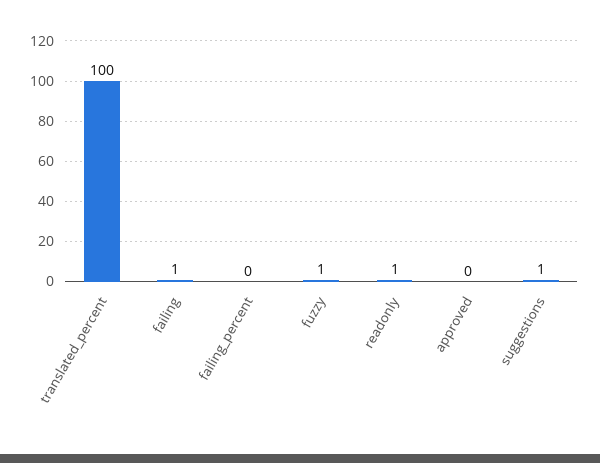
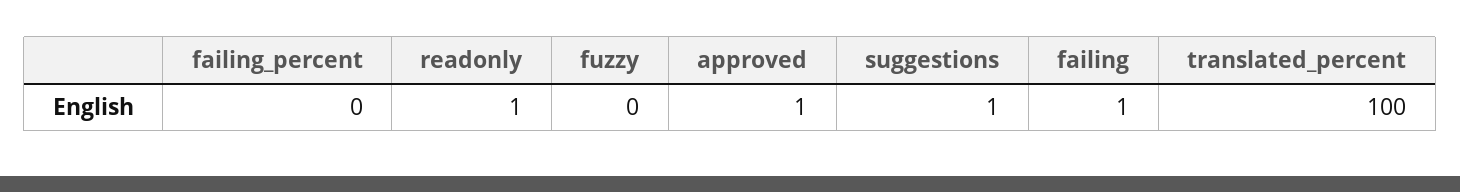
  {
    "translated_percent": 100,
    "failing": 1,
    "failing_percent": 0,
-   "fuzzy": 1,
+   "fuzzy": 0,
    "readonly": 1,
-   "approved": 0,
+   "approved": 1,
    "suggestions": 1
  }

